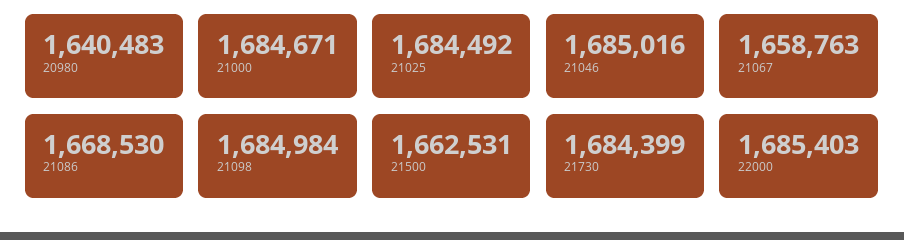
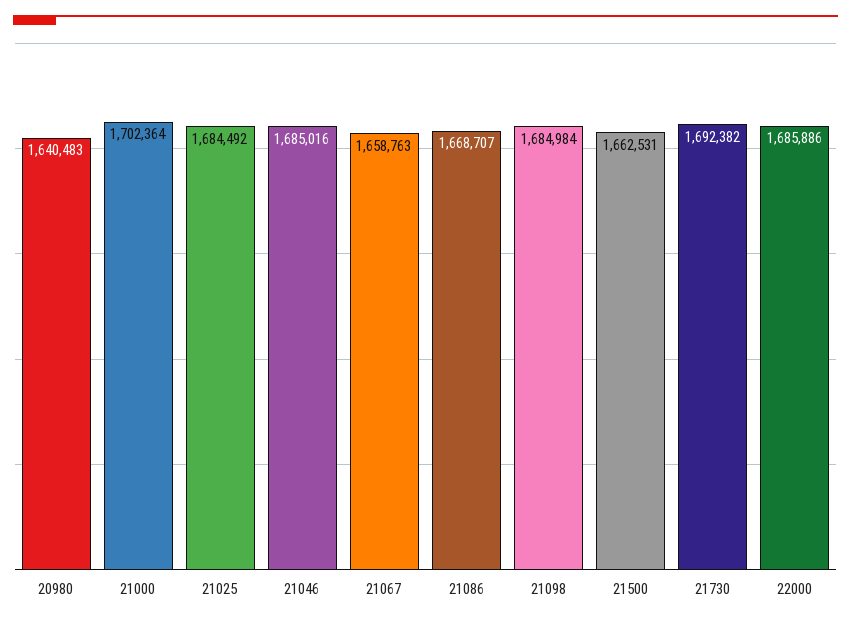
  {
    "20980": 1640483,
-   "21000": 1684671,
+   "21000": 1702364,
    "21025": 1684492,
    "21046": 1685016,
    "21067": 1658763,
-   "21086": 1668530,
+   "21086": 1668707,
    "21098": 1684984,
    "21500": 1662531,
-   "21730": 1684399,
+   "21730": 1692382,
-   "22000": 1685403
+   "22000": 1685886
  }

